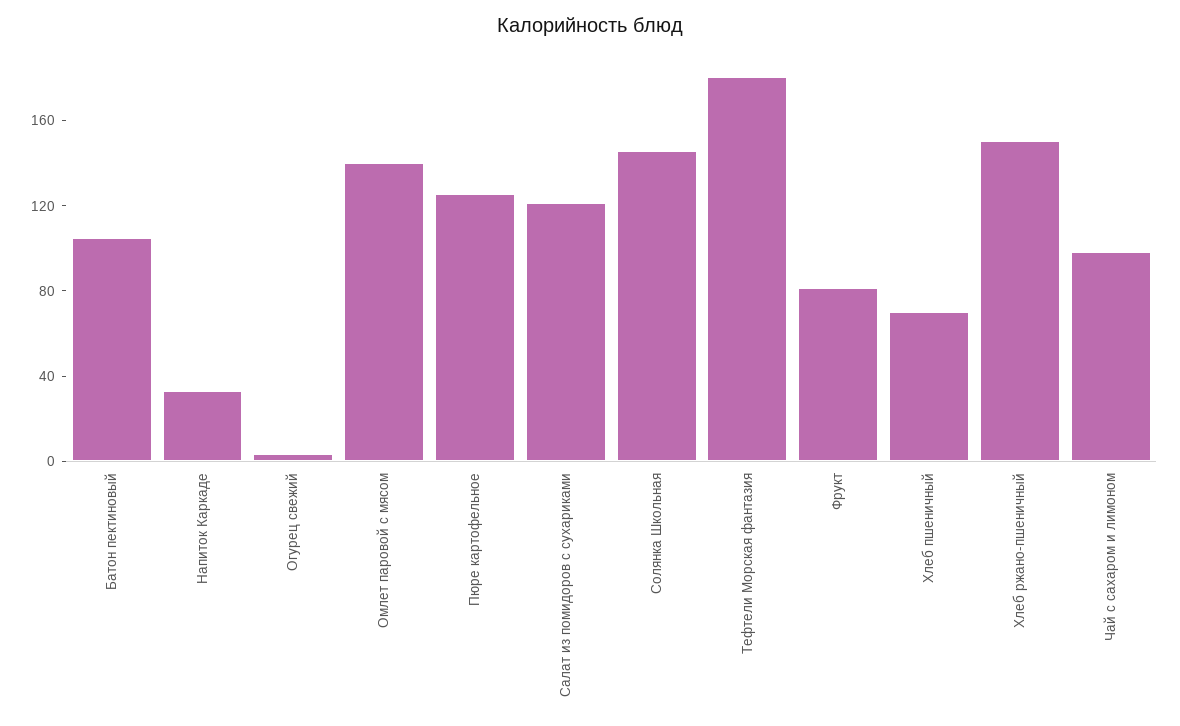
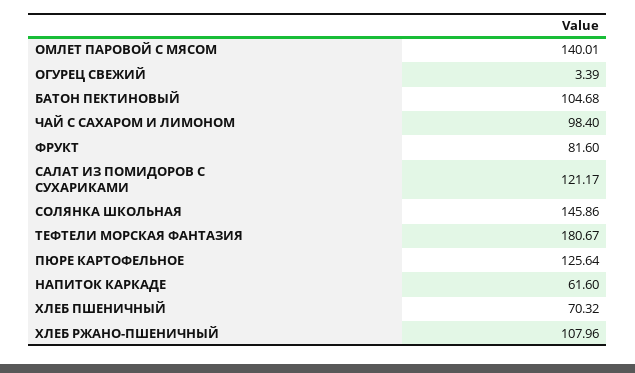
  {
    "Батон пектиновый": 104.68,
-   "Напиток Каркаде": 30,
+   "Напиток Каркаде": 61.6,
    "Огурец свежий": 3.39,
    "Омлет паровой с мясом": 140.01,
    "Пюре картофельное": 125.64,
    "Салат из помидоров с сухариками": 121.17,
    "Солянка Школьная": 145.86,
    "Тефтели Морская фантазия": 180.67,
    "Фрукт": 81.6,
    "Хлеб пшеничный": 70.32,
-   "Хлеб ржано-пшеничный": 150,
+   "Хлеб ржано-пшеничный": 107.96,
    "Чай с сахаром и лимоном": 98.4
  }

